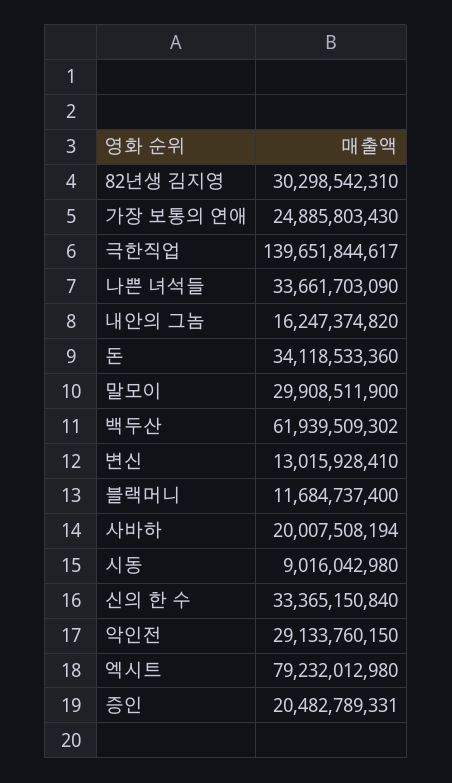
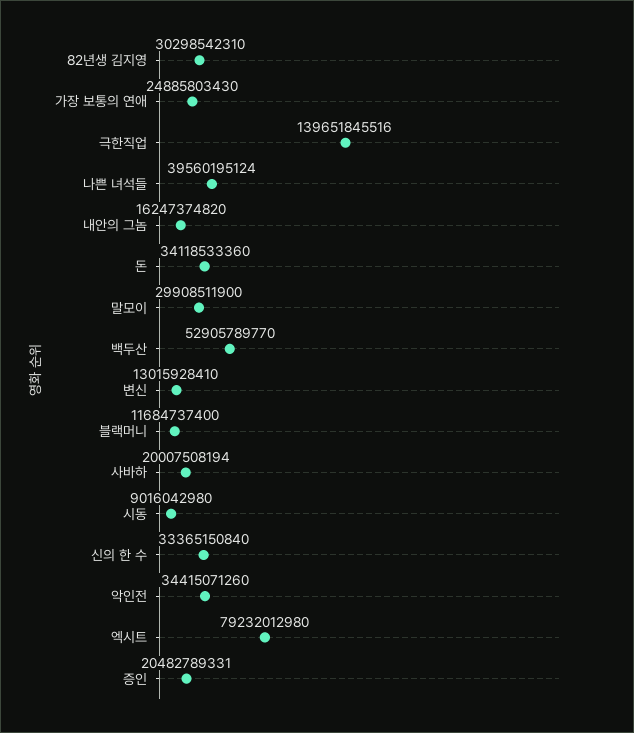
  {
    "82년생 김지영": 30298542310,
    "가장 보통의 연애": 24885803430,
-   "극한직업": 139651844617,
+   "극한직업": 139651845516,
-   "나쁜 녀석들": 33661703090,
+   "나쁜 녀석들": 39560195124,
    "내안의 그놈": 16247374820,
    "돈": 34118533360,
    "말모이": 29908511900,
-   "백두산": 61939509302,
+   "백두산": 52905789770,
    "변신": 13015928410,
    "블랙머니": 11684737400,
    "사바하": 20007508194,
    "시동": 9016042980,
    "신의 한 수": 33365150840,
-   "악인전": 29133760150,
+   "악인전": 34415071260,
    "엑시트": 79232012980,
    "증인": 20482789331
  }

